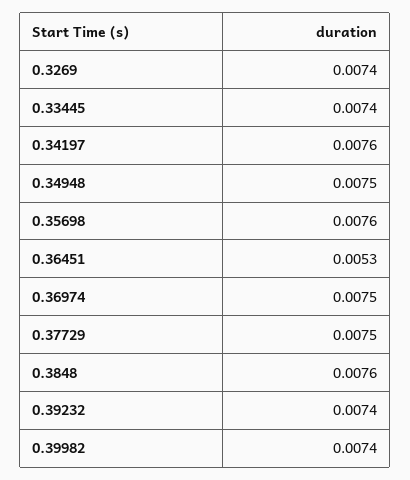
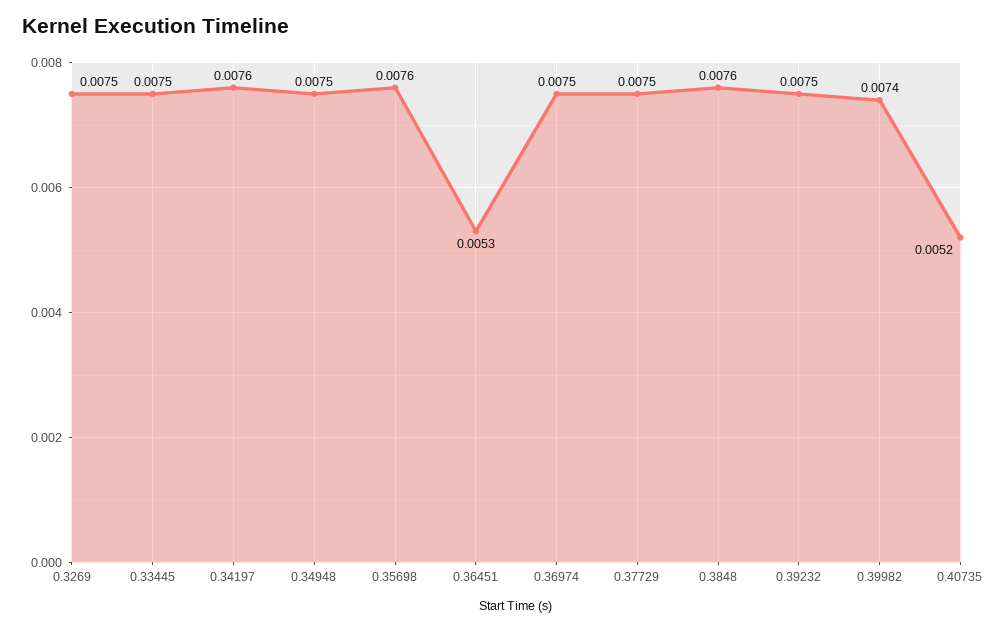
  {
-   "0.3269": 0.0074,
+   "0.3269": 0.0075,
-   "0.33445": 0.0074,
+   "0.33445": 0.0075,
    "0.34197": 0.0076,
    "0.34948": 0.0075,
    "0.35698": 0.0076,
    "0.36451": 0.0053,
    "0.36974": 0.0075,
    "0.37729": 0.0075,
    "0.3848": 0.0076,
-   "0.39232": 0.0074,
+   "0.39232": 0.0075,
-   "0.39982": 0.0074
+   "0.39982": 0.0074,
+   "0.40735": 0.0052
  }

